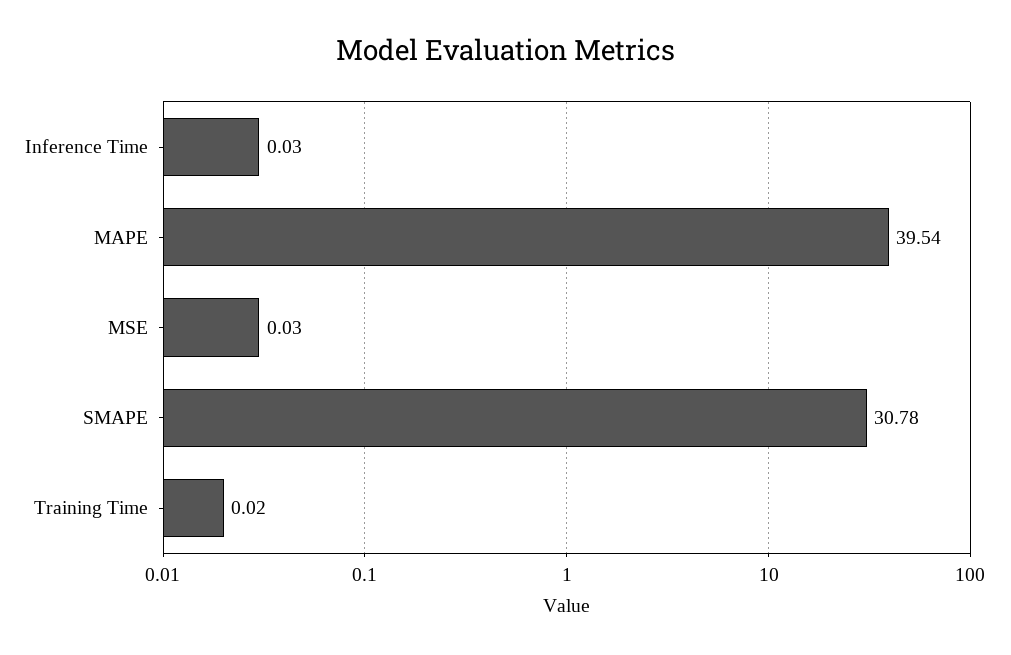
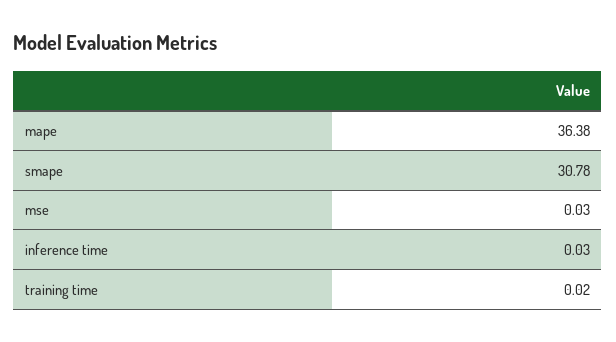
  {
    "Inference Time": 0.03,
-   "MAPE": 39.54,
+   "MAPE": 36.38,
    "MSE": 0.03,
    "SMAPE": 30.78,
    "Training Time": 0.02
  }

